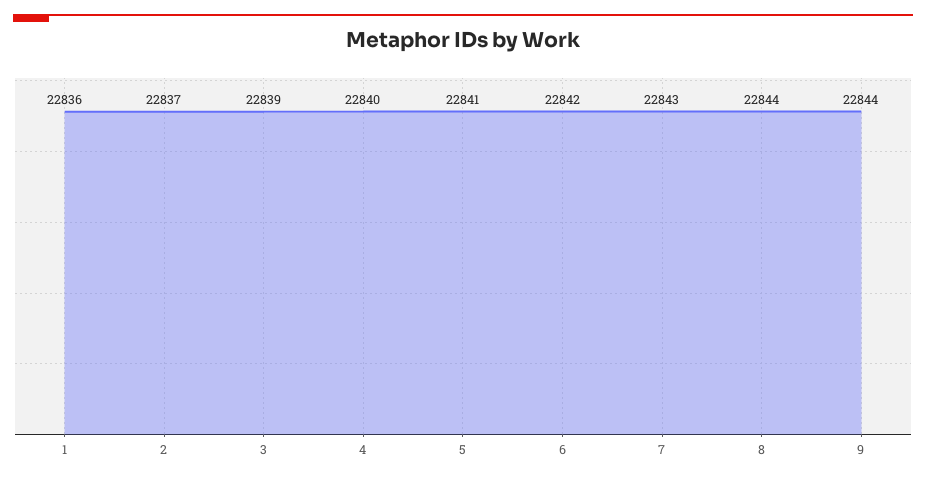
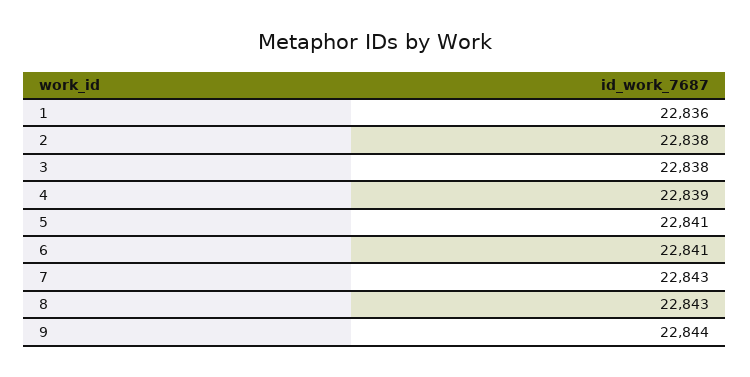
  {
    "1": 22836,
-   "2": 22837,
+   "2": 22838,
-   "3": 22839,
+   "3": 22838,
-   "4": 22840,
+   "4": 22839,
    "5": 22841,
-   "6": 22842,
+   "6": 22841,
    "7": 22843,
-   "8": 22844,
+   "8": 22843,
    "9": 22844
  }

